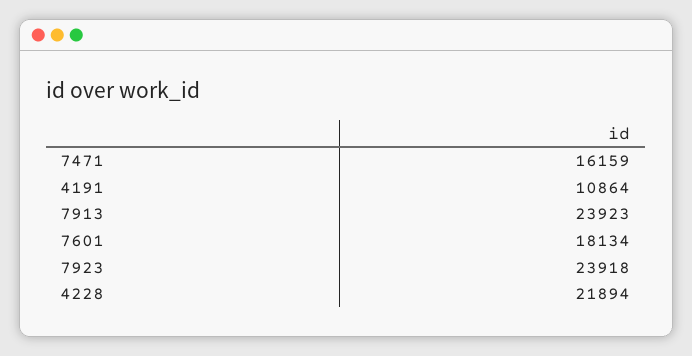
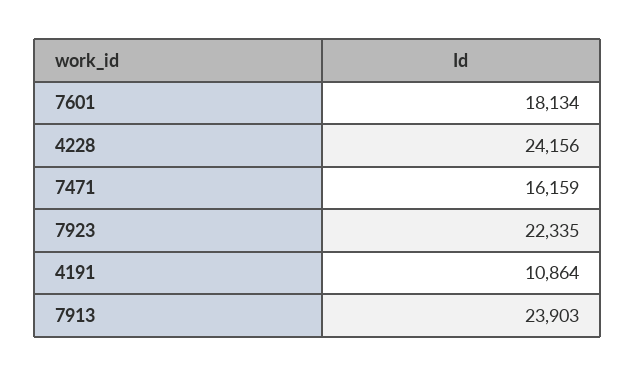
  {
    "7471": 16159,
    "4191": 10864,
-   "7913": 23923,
+   "7913": 23903,
    "7601": 18134,
-   "7923": 23918,
+   "7923": 22335,
-   "4228": 21894
+   "4228": 24156
  }

